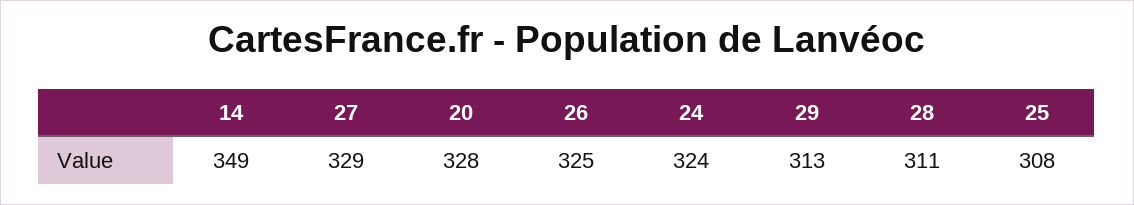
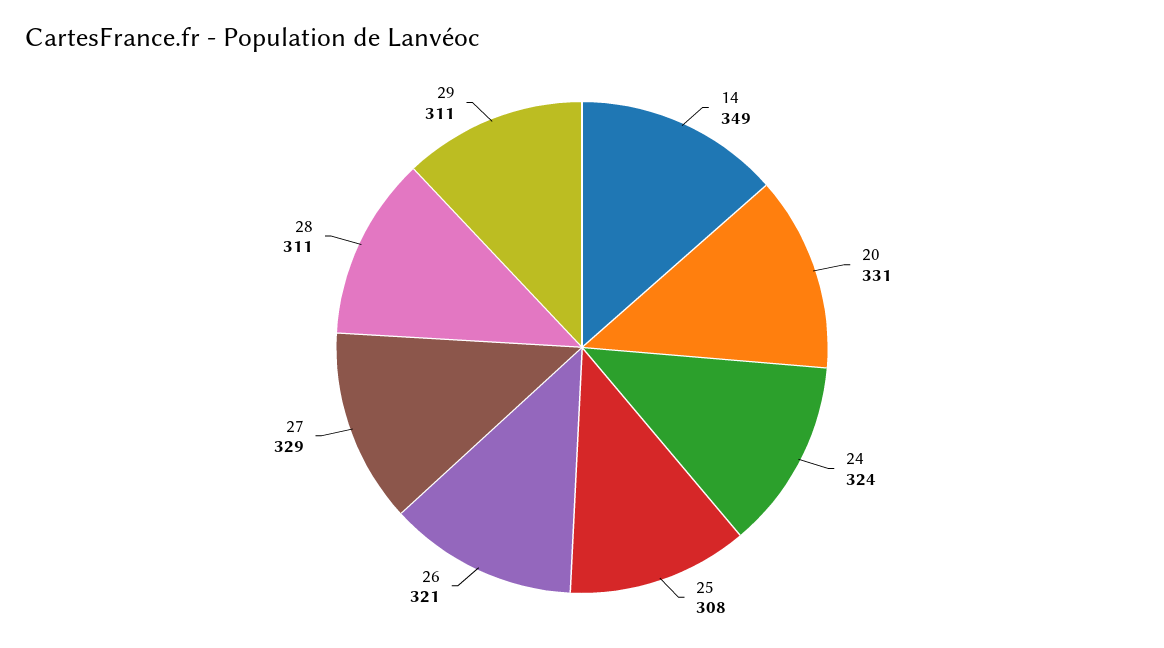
  {
    "14": 349,
    "27": 329,
-   "20": 328,
+   "20": 331,
-   "26": 325,
+   "26": 321,
    "24": 324,
-   "29": 313,
+   "29": 311,
    "28": 311,
    "25": 308
  }

